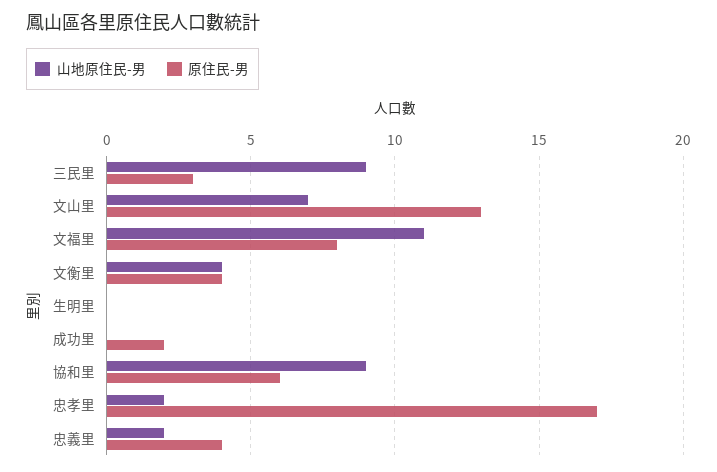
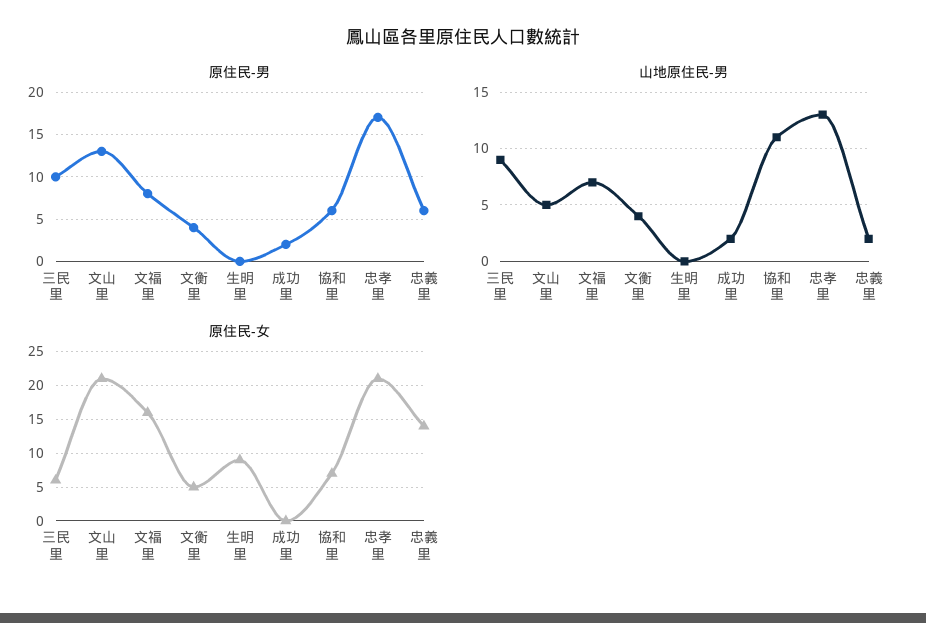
  {
    "山地原住民-男": {
      "三民里": 9,
-     "文山里": 7,
+     "文山里": 5,
-     "文福里": 11,
+     "文福里": 7,
      "文衡里": 4,
      "生明里": 0,
-     "成功里": 0,
+     "成功里": 2,
-     "協和里": 9,
+     "協和里": 11,
-     "忠孝里": 2,
+     "忠孝里": 13,
      "忠義里": 2
    },
    "原住民-男": {
-     "三民里": 3,
+     "三民里": 10,
      "文山里": 13,
      "文福里": 8,
      "文衡里": 4,
      "生明里": 0,
      "成功里": 2,
      "協和里": 6,
      "忠孝里": 17,
-     "忠義里": 4
+     "忠義里": 6
-   }
+   },
+   "原住民-女": {
+     "三民里": 6,
+     "文山里": 21,
+     "文福里": 16,
+     "文衡里": 5,
+     "生明里": 9,
+     "成功里": 0,
+     "協和里": 7,
+     "忠孝里": 21,
+     "忠義里": 14
+   }
  }

